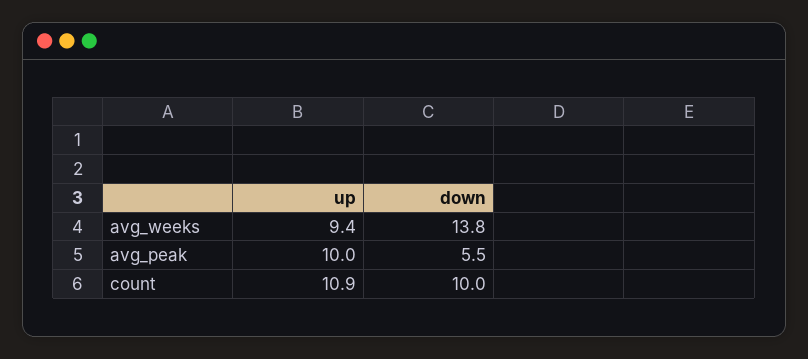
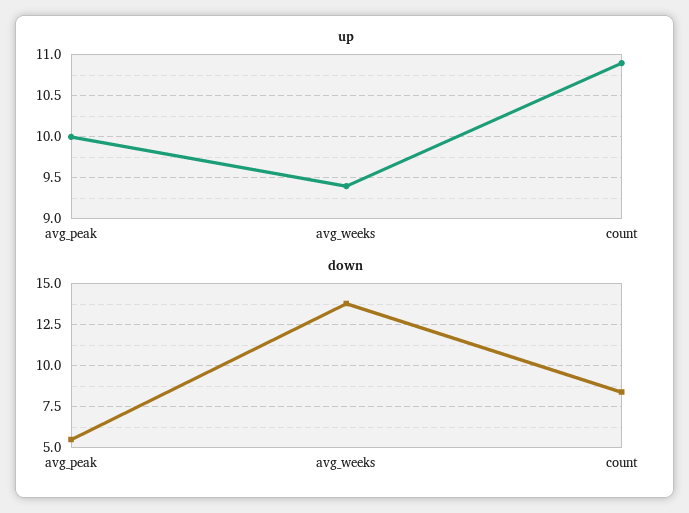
  {
    "up": {
      "avg_weeks": 9.4,
      "avg_peak": 10,
      "count": 10.9
    },
    "down": {
      "avg_weeks": 13.8,
      "avg_peak": 5.5,
-     "count": 10
+     "count": 8.5
    }
  }

